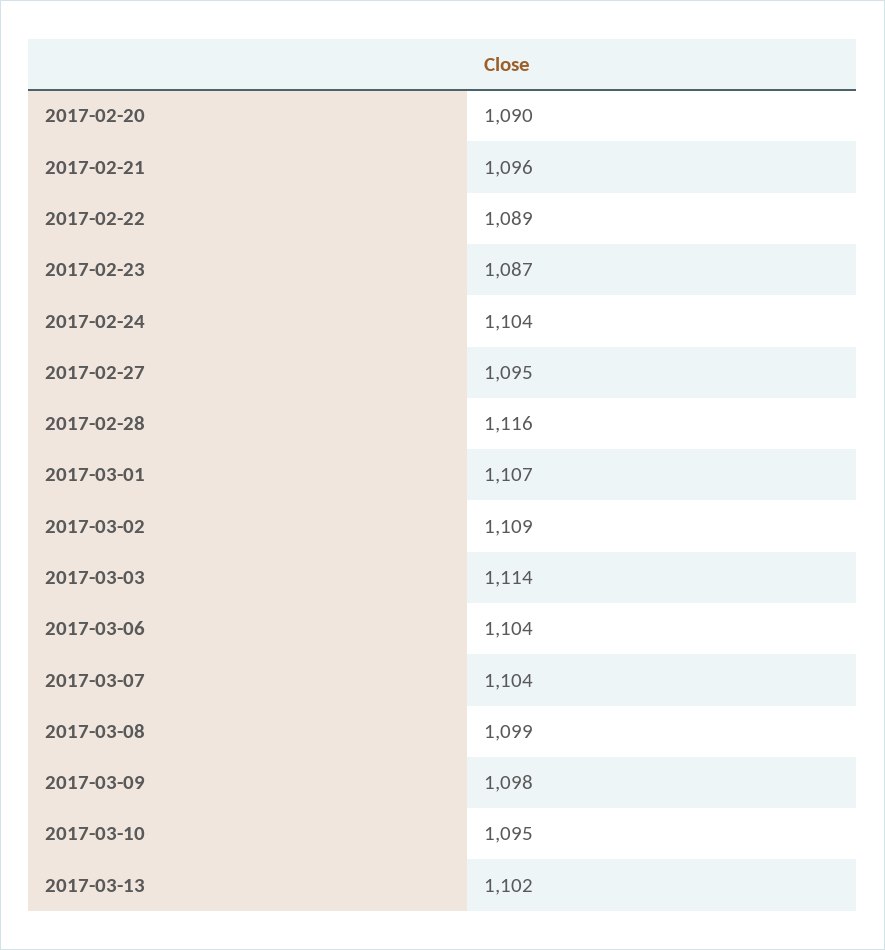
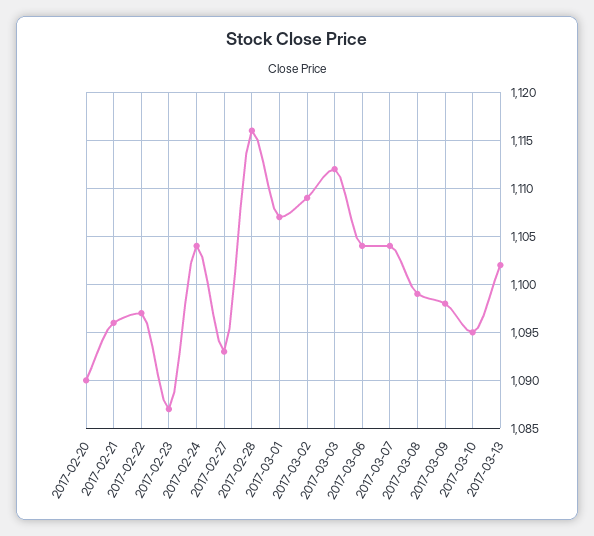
  {
    "2017-02-20": 1090,
    "2017-02-21": 1096,
-   "2017-02-22": 1089,
+   "2017-02-22": 1097,
    "2017-02-23": 1087,
    "2017-02-24": 1104,
-   "2017-02-27": 1095,
+   "2017-02-27": 1093,
    "2017-02-28": 1116,
    "2017-03-01": 1107,
    "2017-03-02": 1109,
-   "2017-03-03": 1114,
+   "2017-03-03": 1112,
    "2017-03-06": 1104,
    "2017-03-07": 1104,
    "2017-03-08": 1099,
    "2017-03-09": 1098,
    "2017-03-10": 1095,
    "2017-03-13": 1102
  }

